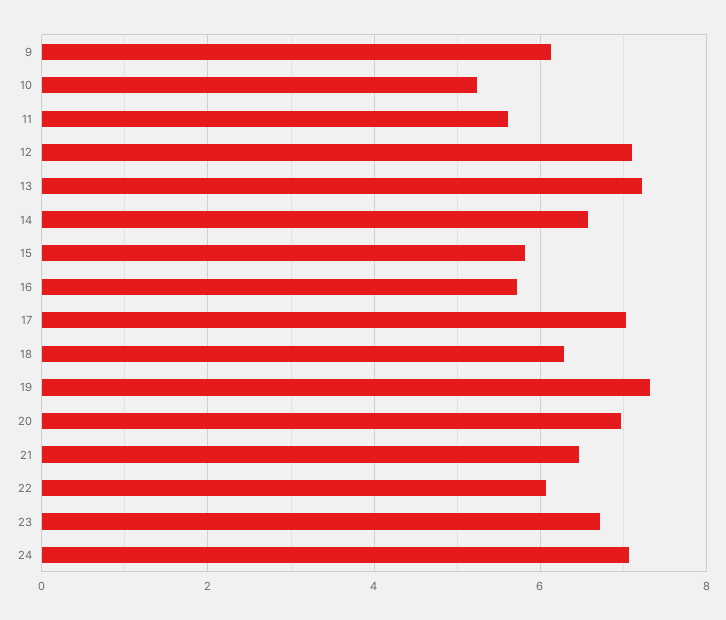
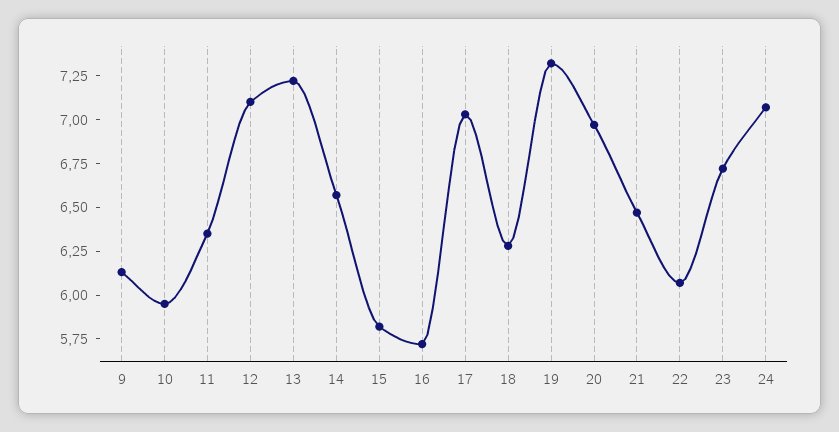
  {
    "9": 6.15,
-   "10": 5.2,
+   "10": 5.95,
-   "11": 5.6,
+   "11": 6.35,
    "12": 7.1,
    "13": 7.2,
    "14": 6.55,
    "15": 5.8,
    "16": 5.7,
    "17": 7.05,
    "18": 6.3,
    "19": 7.3,
    "20": 6.95,
    "21": 6.45,
    "22": 6.05,
    "23": 6.7,
    "24": 7.05
  }

